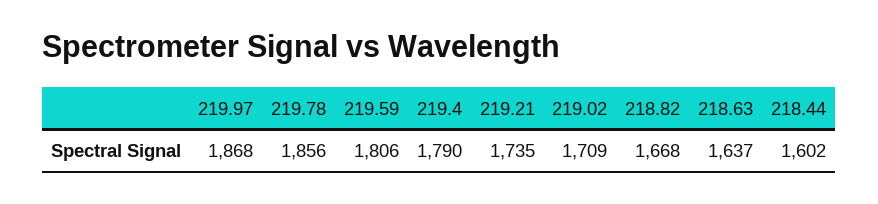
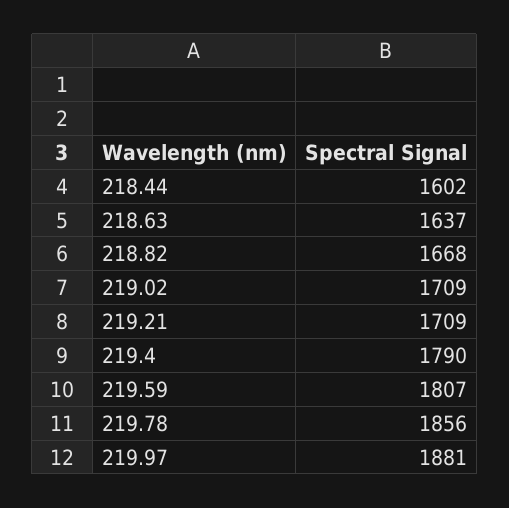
  {
-   "219.97": 1868,
+   "219.97": 1881,
    "219.78": 1856,
-   "219.59": 1806,
+   "219.59": 1807,
    "219.4": 1790,
-   "219.21": 1735,
+   "219.21": 1709,
    "219.02": 1709,
    "218.82": 1668,
    "218.63": 1637,
    "218.44": 1602
  }

